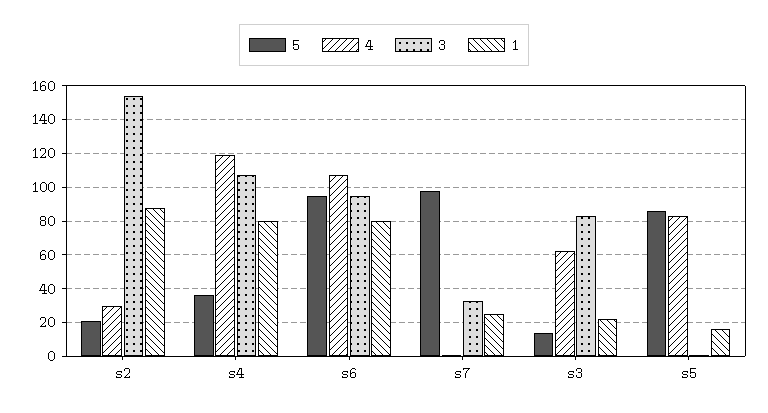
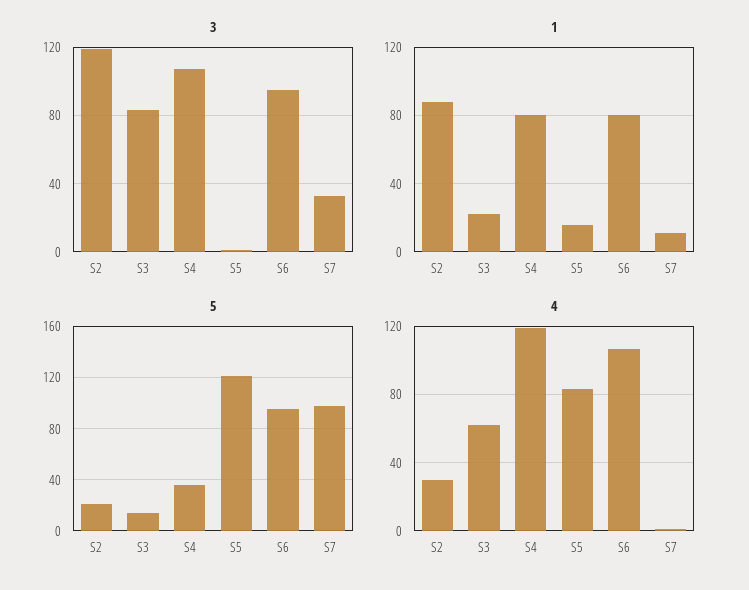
  {
    "5": {
      "s2": 20,
      "s4": 35,
      "s6": 95,
      "s7": 100,
      "s3": 15,
-     "s5": 85
+     "s5": 120
    },
    "4": {
      "s2": 30,
      "s4": 120,
      "s6": 105,
      "s7": 0,
      "s3": 60,
      "s5": 85
    },
    "3": {
-     "s2": 155,
+     "s2": 120,
      "s4": 105,
      "s6": 95,
      "s7": 35,
      "s3": 85,
      "s5": 0
    },
    "1": {
      "s2": 90,
      "s4": 80,
      "s6": 80,
-     "s7": 25,
+     "s7": 10,
      "s3": 20,
      "s5": 15
    }
  }

